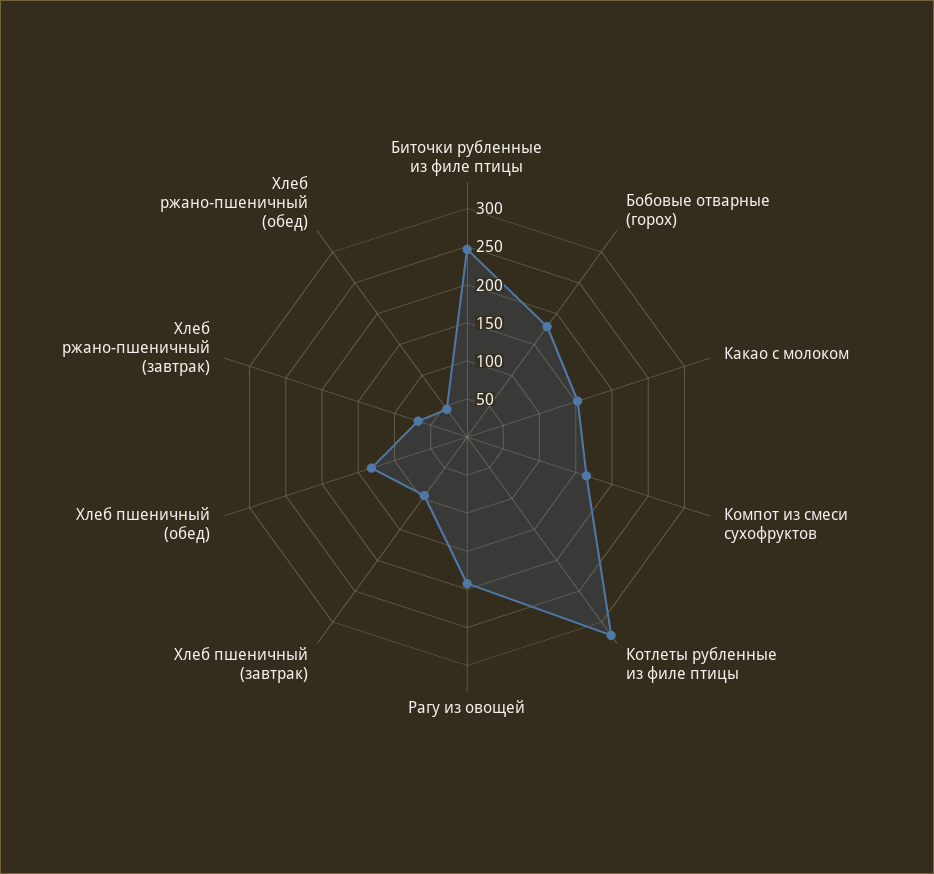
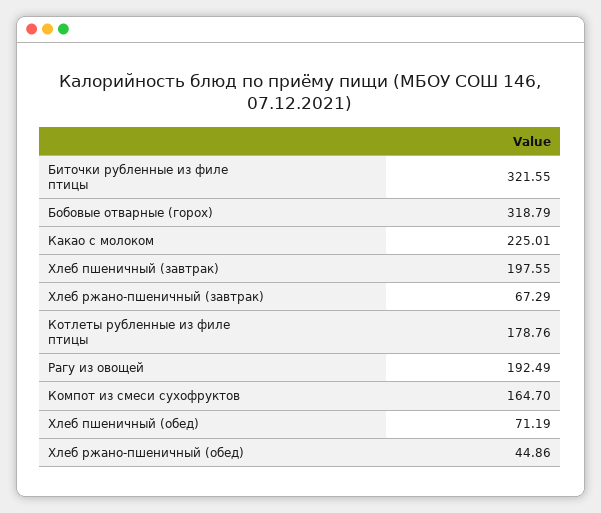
  {
-   "Биточки рубленные из филе птицы": 250,
+   "Биточки рубленные из филе птицы": 321.55,
-   "Бобовые отварные (горох)": 175,
+   "Бобовые отварные (горох)": 318.79,
-   "Какао с молоком": 150,
+   "Какао с молоком": 225.01,
    "Компот из смеси сухофруктов": 164.7,
-   "Котлеты рубленные из филе птицы": 325,
+   "Котлеты рубленные из филе птицы": 178.76,
    "Рагу из овощей": 192.49,
-   "Хлеб пшеничный (завтрак)": 100,
+   "Хлеб пшеничный (завтрак)": 197.55,
-   "Хлеб пшеничный (обед)": 125,
+   "Хлеб пшеничный (обед)": 71.19,
    "Хлеб ржано-пшеничный (завтрак)": 67.29,
    "Хлеб ржано-пшеничный (обед)": 44.86
  }

